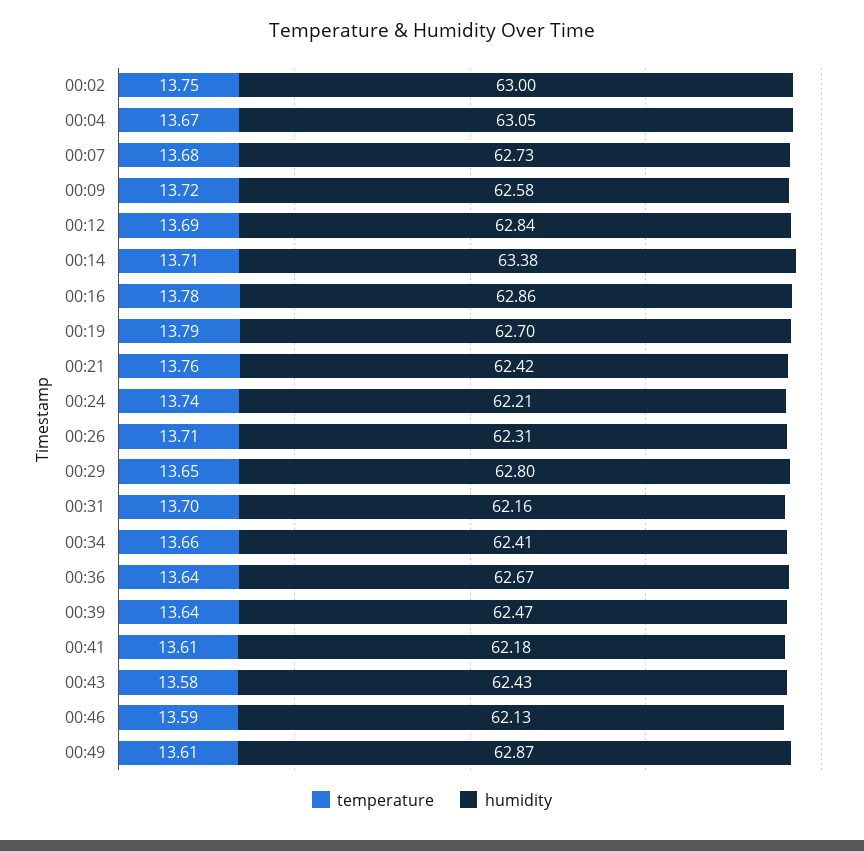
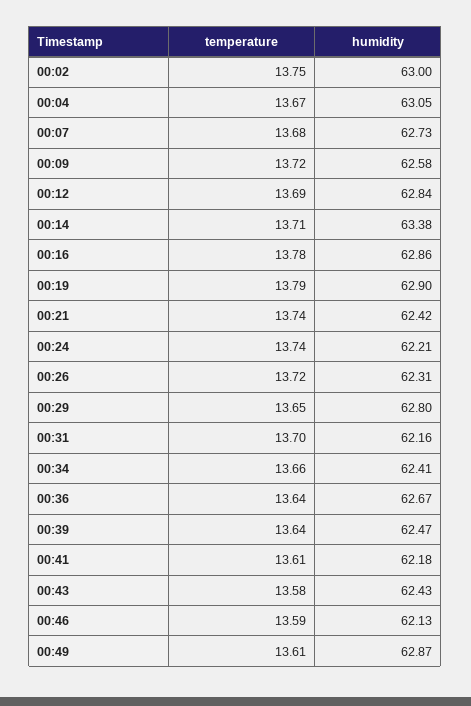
  {
    "temperature": {
      "00:02": 13.75,
      "00:04": 13.67,
      "00:07": 13.68,
      "00:09": 13.72,
      "00:12": 13.69,
      "00:14": 13.71,
      "00:16": 13.78,
      "00:19": 13.79,
-     "00:21": 13.76,
+     "00:21": 13.74,
      "00:24": 13.74,
-     "00:26": 13.71,
+     "00:26": 13.72,
      "00:29": 13.65,
      "00:31": 13.7,
      "00:34": 13.66,
      "00:36": 13.64,
      "00:39": 13.64,
      "00:41": 13.61,
      "00:43": 13.58,
      "00:46": 13.59,
      "00:49": 13.61
    },
    "humidity": {
      "00:02": 63,
      "00:04": 63.05,
      "00:07": 62.73,
      "00:09": 62.58,
      "00:12": 62.84,
      "00:14": 63.38,
      "00:16": 62.86,
-     "00:19": 62.7,
+     "00:19": 62.9,
      "00:21": 62.42,
      "00:24": 62.21,
      "00:26": 62.31,
      "00:29": 62.8,
      "00:31": 62.16,
      "00:34": 62.41,
      "00:36": 62.67,
      "00:39": 62.47,
      "00:41": 62.18,
      "00:43": 62.43,
      "00:46": 62.13,
      "00:49": 62.87
    }
  }

